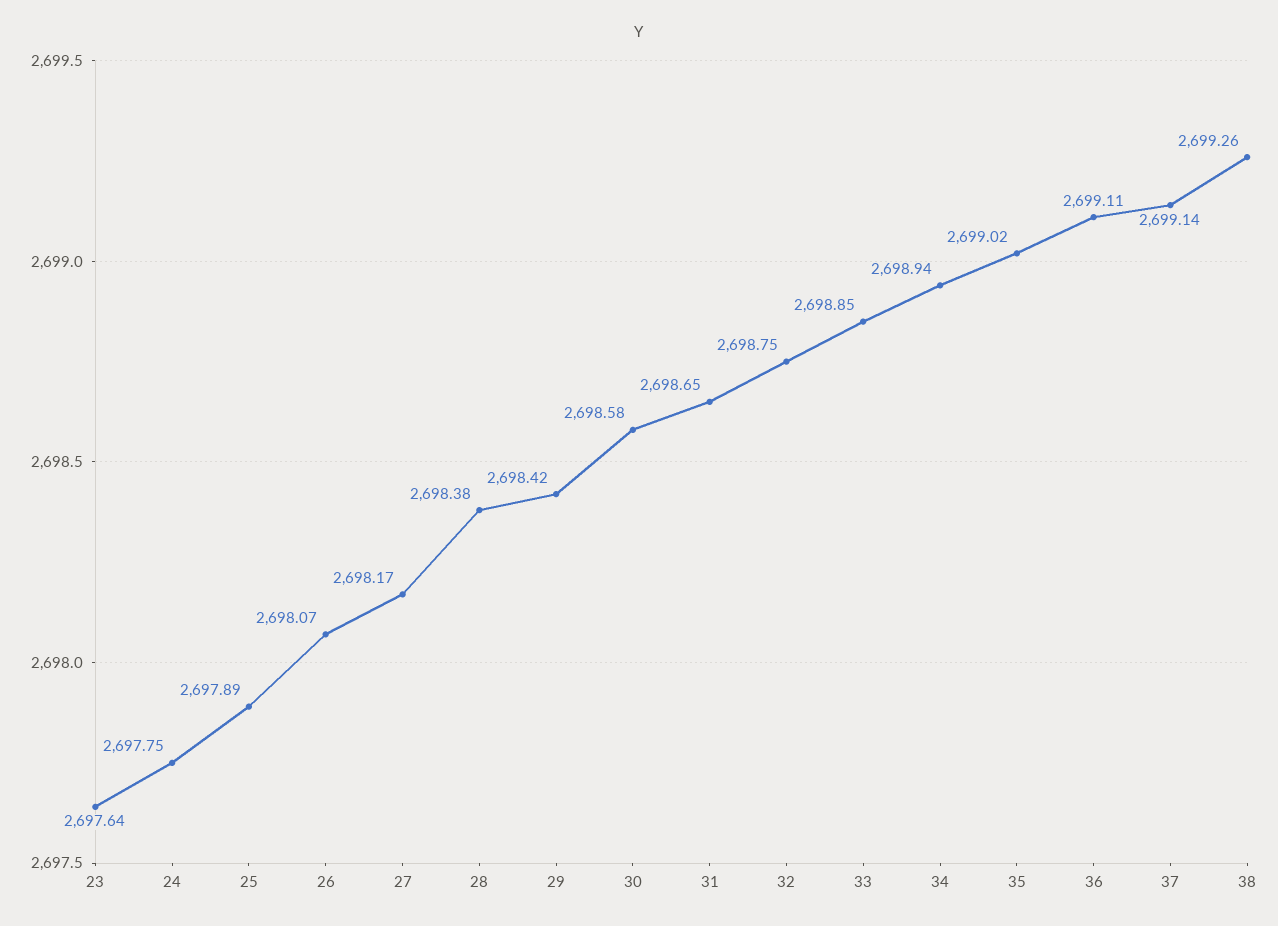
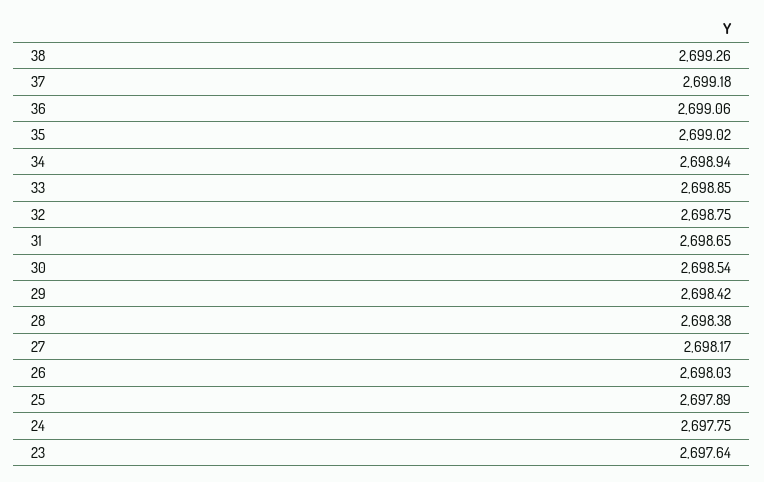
  {
    "23": 2697.64,
    "24": 2697.75,
    "25": 2697.89,
-   "26": 2698.07,
+   "26": 2698.03,
    "27": 2698.17,
    "28": 2698.38,
    "29": 2698.42,
-   "30": 2698.58,
+   "30": 2698.54,
    "31": 2698.65,
    "32": 2698.75,
    "33": 2698.85,
    "34": 2698.94,
    "35": 2699.02,
-   "36": 2699.11,
+   "36": 2699.06,
-   "37": 2699.14,
+   "37": 2699.18,
    "38": 2699.26
  }

